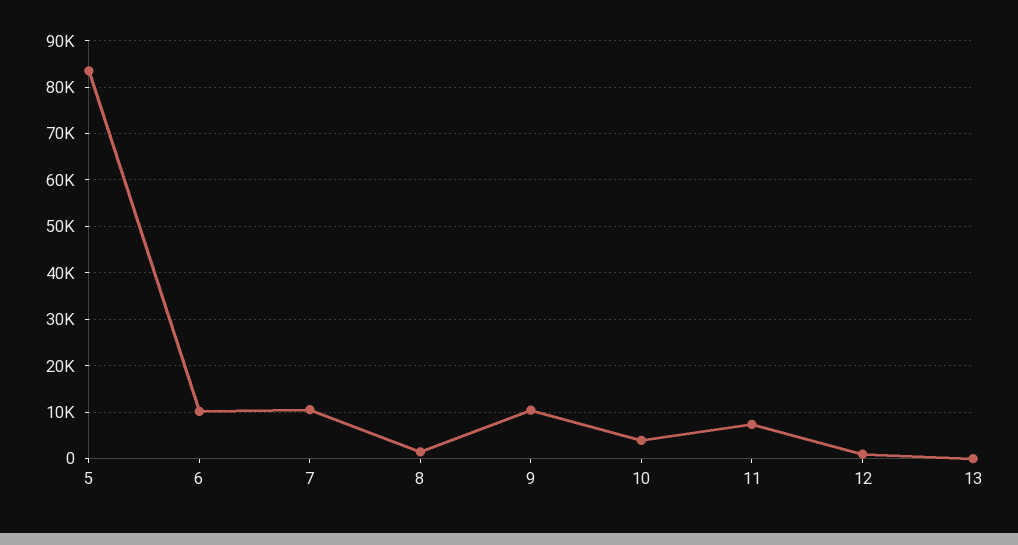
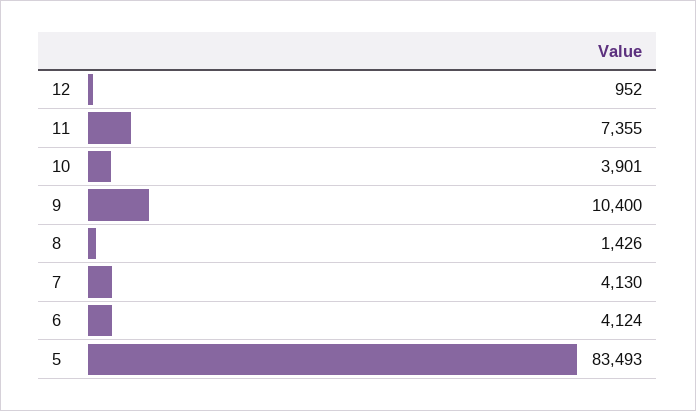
  {
    "5": 83493,
-   "6": 10000,
+   "6": 4124,
-   "7": 10000,
+   "7": 4130,
    "8": 1426,
    "9": 10400,
    "10": 3901,
    "11": 7355,
-   "12": 952,
+   "12": 952
-   "13": 0
  }

